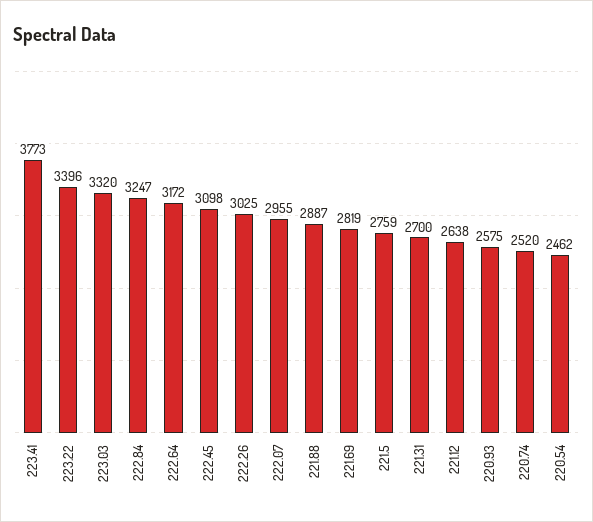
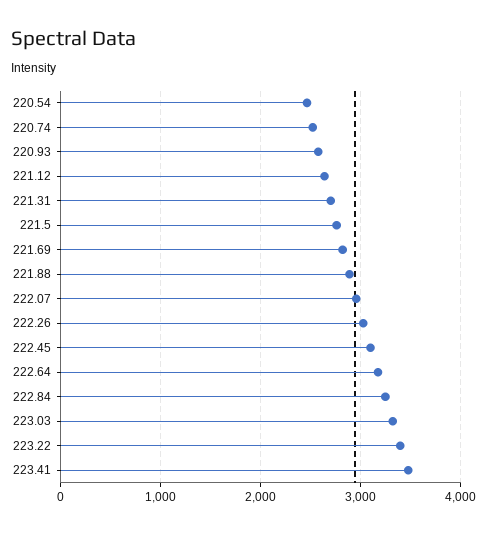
  {
-   "223.41": 3773,
+   "223.41": 3500,
    "223.22": 3396,
    "223.03": 3320,
    "222.84": 3247,
    "222.64": 3172,
    "222.45": 3098,
    "222.26": 3025,
    "222.07": 2955,
    "221.88": 2887,
    "221.69": 2819,
    "221.5": 2759,
    "221.31": 2700,
    "221.12": 2638,
    "220.93": 2575,
    "220.74": 2520,
    "220.54": 2462
  }

